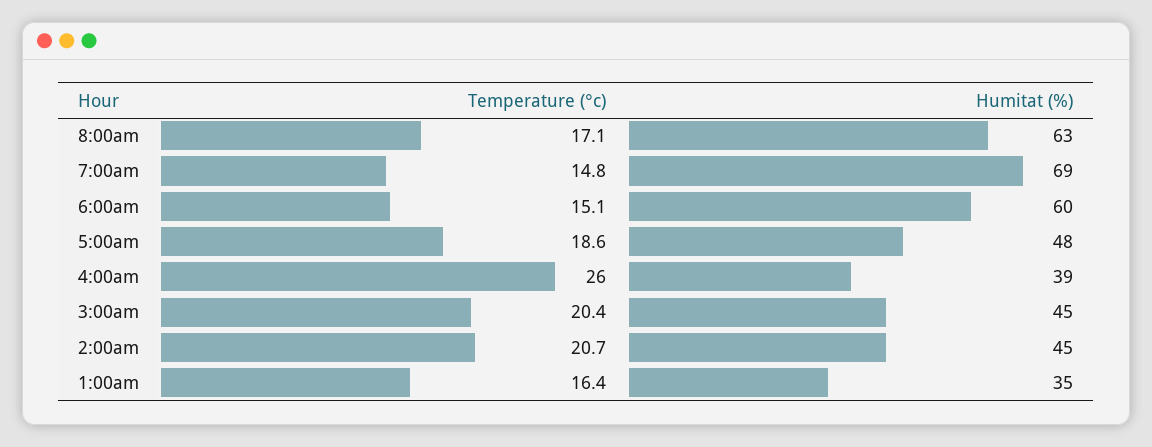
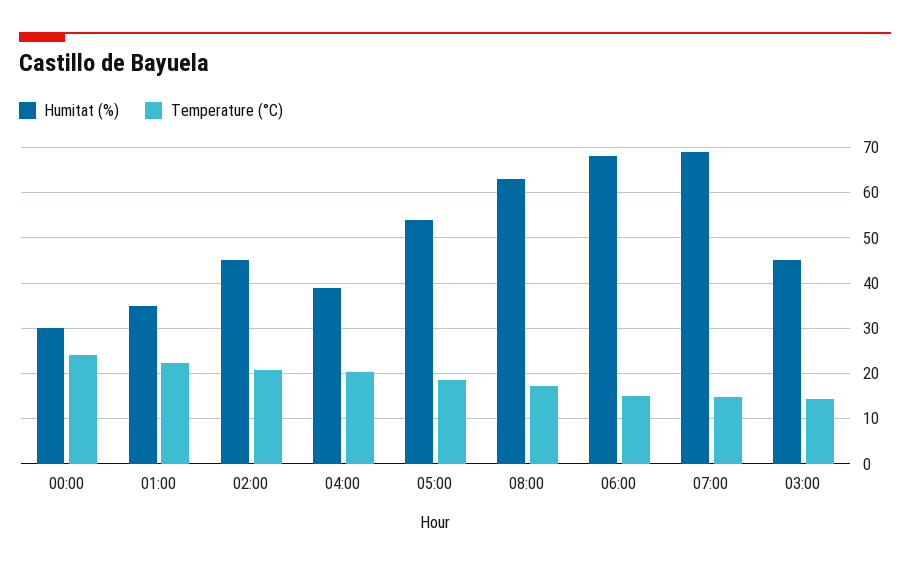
  {
    "Temperature (°c)": {
      "8:00am": 17.1,
      "7:00am": 14.8,
      "6:00am": 15.1,
      "5:00am": 18.6,
-     "4:00am": 26,
+     "4:00am": 20,
-     "3:00am": 20.4,
+     "3:00am": 14,
      "2:00am": 20.7,
-     "1:00am": 16.4
+     "1:00am": 22,
+     "00:00": 24
    },
    "Humitat (%)": {
      "8:00am": 63,
      "7:00am": 69,
-     "6:00am": 60,
+     "6:00am": 68,
-     "5:00am": 48,
+     "5:00am": 54,
      "4:00am": 39,
      "3:00am": 45,
      "2:00am": 45,
-     "1:00am": 35
+     "1:00am": 35,
+     "00:00": 30
    }
  }

